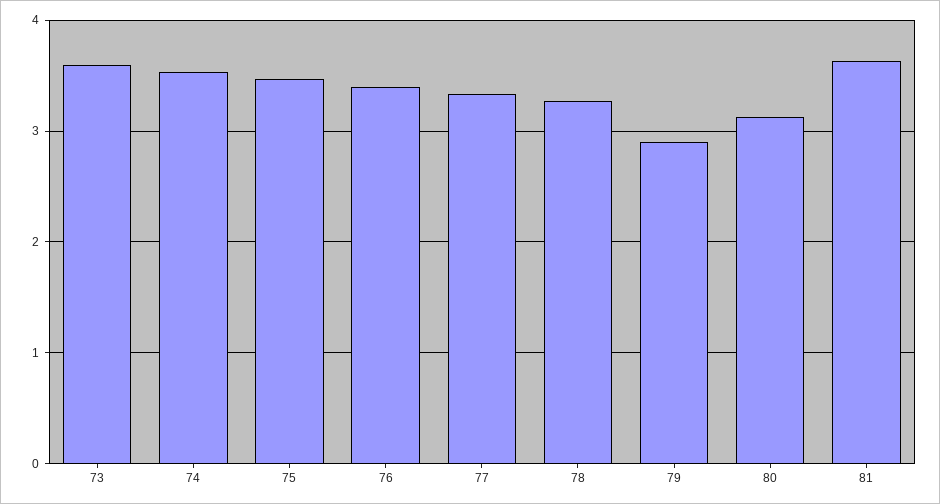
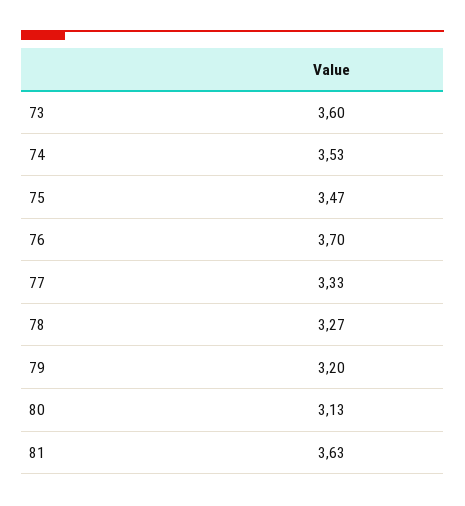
  {
    "73": 3.6,
    "74": 3.53,
    "75": 3.47,
-   "76": 3.4,
+   "76": 3.7,
    "77": 3.33,
    "78": 3.27,
-   "79": 2.9,
+   "79": 3.2,
    "80": 3.13,
    "81": 3.63
  }

